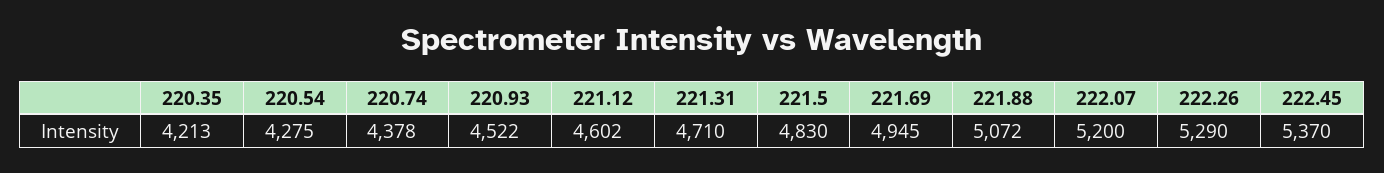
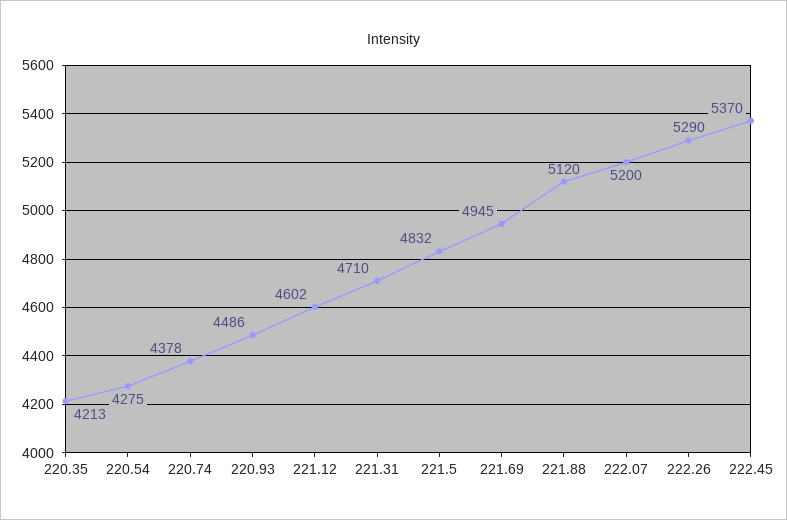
  {
    "220.35": 4213,
    "220.54": 4275,
    "220.74": 4378,
-   "220.93": 4522,
+   "220.93": 4486,
    "221.12": 4602,
    "221.31": 4710,
-   "221.5": 4830,
+   "221.5": 4832,
    "221.69": 4945,
-   "221.88": 5072,
+   "221.88": 5120,
    "222.07": 5200,
    "222.26": 5290,
    "222.45": 5370
  }

